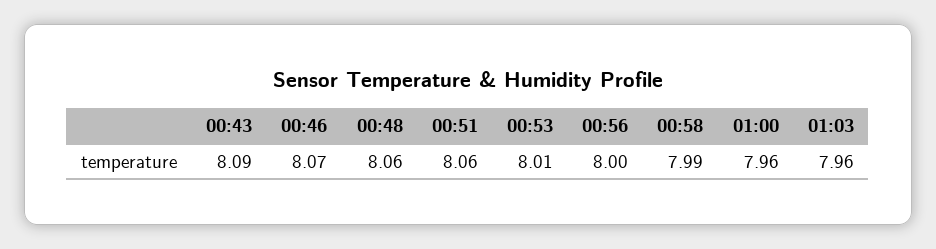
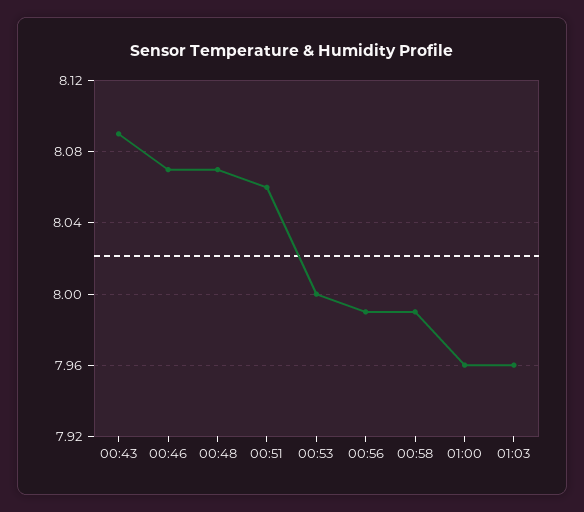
  {
    "00:43": 8.09,
    "00:46": 8.07,
-   "00:48": 8.06,
+   "00:48": 8.07,
    "00:51": 8.06,
-   "00:53": 8.01,
+   "00:53": 8,
-   "00:56": 8,
+   "00:56": 7.99,
    "00:58": 7.99,
    "01:00": 7.96,
    "01:03": 7.96
  }

